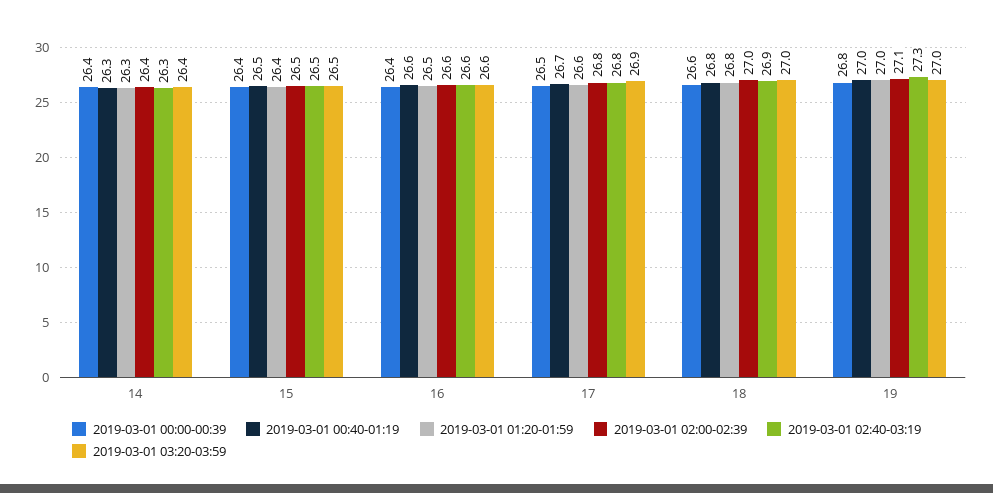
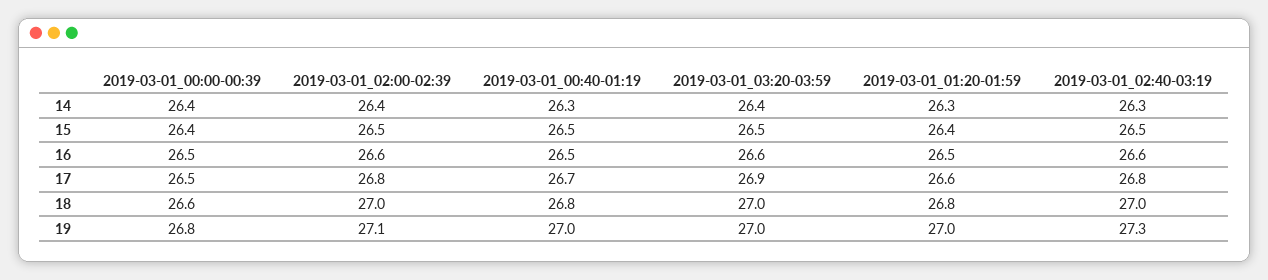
  {
    "2019-03-01 00:00-00:39": {
      "14": 26.4,
      "15": 26.4,
-     "16": 26.4,
+     "16": 26.5,
      "17": 26.5,
      "18": 26.6,
      "19": 26.8
    },
    "2019-03-01 00:40-01:19": {
      "14": 26.3,
      "15": 26.5,
-     "16": 26.6,
+     "16": 26.5,
      "17": 26.7,
      "18": 26.8,
      "19": 27
    },
    "2019-03-01 01:20-01:59": {
      "14": 26.3,
      "15": 26.4,
      "16": 26.5,
      "17": 26.6,
      "18": 26.8,
      "19": 27
    },
    "2019-03-01 02:00-02:39": {
      "14": 26.4,
      "15": 26.5,
      "16": 26.6,
      "17": 26.8,
      "18": 27,
      "19": 27.1
    },
    "2019-03-01 02:40-03:19": {
      "14": 26.3,
      "15": 26.5,
      "16": 26.6,
      "17": 26.8,
-     "18": 26.9,
+     "18": 27,
      "19": 27.3
    },
    "2019-03-01 03:20-03:59": {
      "14": 26.4,
      "15": 26.5,
      "16": 26.6,
      "17": 26.9,
      "18": 27,
      "19": 27
    }
  }

